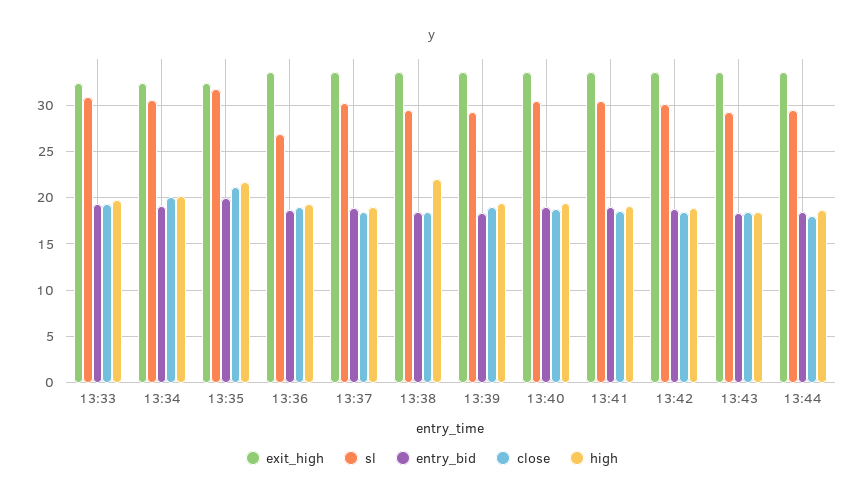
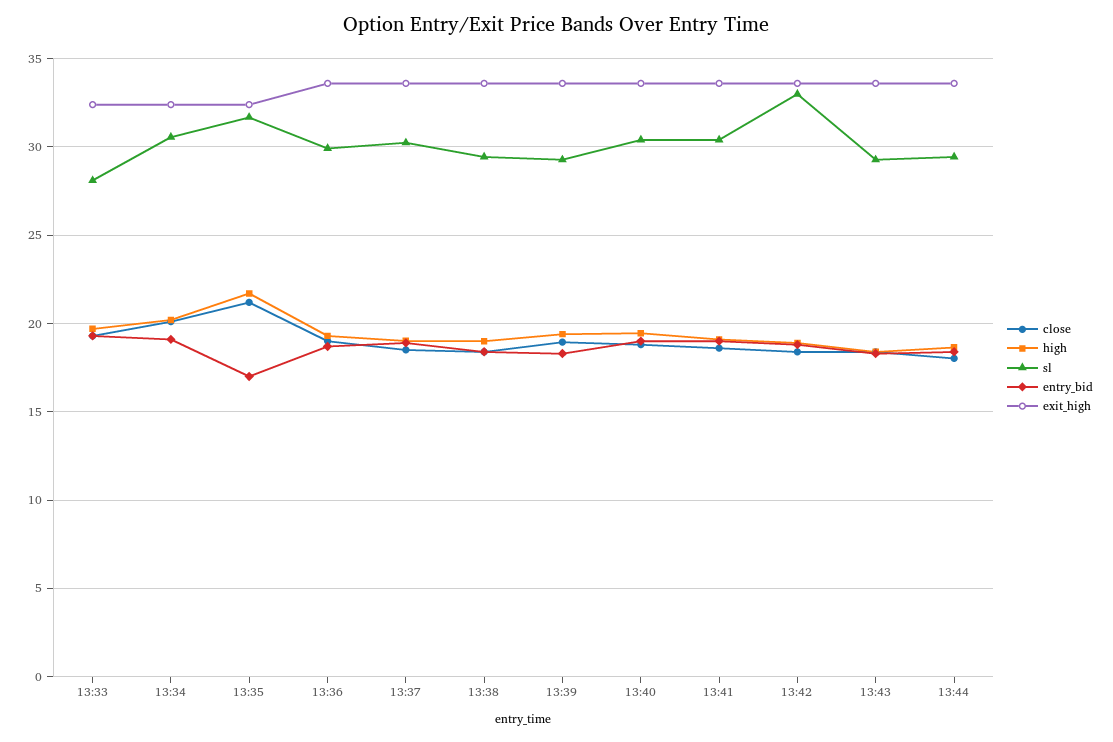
  {
    "exit_high": {
      "13:33": 32.5,
      "13:34": 32.5,
      "13:35": 32.5,
      "13:36": 33.5,
      "13:37": 33.5,
      "13:38": 33.5,
      "13:39": 33.5,
      "13:40": 33.5,
      "13:41": 33.5,
      "13:42": 33.5,
      "13:43": 33.5,
      "13:44": 33.5
    },
    "sl": {
-     "13:33": 31,
+     "13:33": 28,
      "13:34": 30.5,
      "13:35": 31.5,
-     "13:36": 27,
+     "13:36": 30,
      "13:37": 30,
      "13:38": 29.5,
      "13:39": 29.5,
      "13:40": 30.5,
      "13:41": 30.5,
-     "13:42": 30,
+     "13:42": 33,
      "13:43": 29.5,
      "13:44": 29.5
    },
    "entry_bid": {
      "13:33": 19.5,
      "13:34": 19,
-     "13:35": 20,
+     "13:35": 17,
      "13:36": 18.5,
      "13:37": 19,
      "13:38": 18.5,
      "13:39": 18.5,
      "13:40": 19,
      "13:41": 19,
      "13:42": 19,
      "13:43": 18.5,
      "13:44": 18.5
    },
    "close": {
      "13:33": 19.5,
      "13:34": 20,
      "13:35": 21,
      "13:36": 19,
      "13:37": 18.5,
      "13:38": 18.5,
      "13:39": 19,
      "13:40": 19,
      "13:41": 18.5,
      "13:42": 18.5,
      "13:43": 18.5,
      "13:44": 18
    },
    "high": {
      "13:33": 19.5,
      "13:34": 20,
      "13:35": 21.5,
      "13:36": 19.5,
      "13:37": 19,
-     "13:38": 22,
+     "13:38": 19,
      "13:39": 19.5,
      "13:40": 19.5,
      "13:41": 19,
      "13:42": 19,
      "13:43": 18.5,
      "13:44": 18.5
    }
  }

